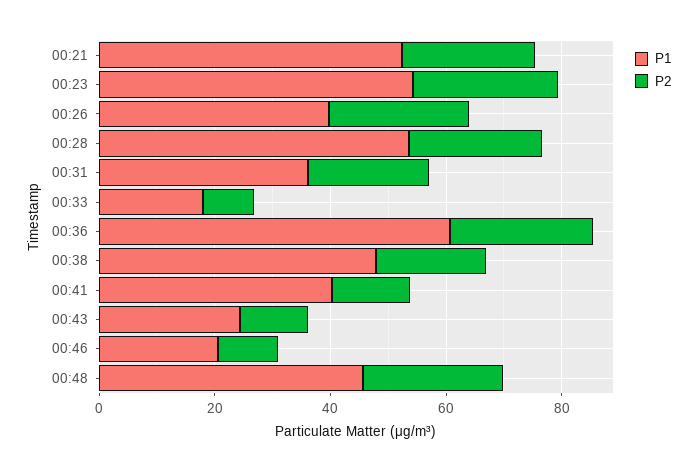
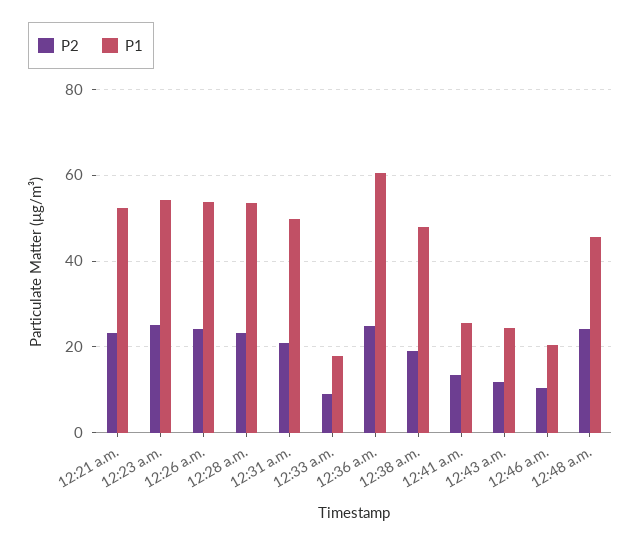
  {
    "P1": {
      "00:21": 52,
      "00:23": 54,
-     "00:26": 40,
+     "00:26": 54,
      "00:28": 54,
-     "00:31": 35,
+     "00:31": 50,
      "00:33": 18,
      "00:36": 60,
      "00:38": 48,
-     "00:41": 40,
+     "00:41": 26,
      "00:43": 24,
      "00:46": 20,
      "00:48": 46
    },
    "P2": {
      "00:21": 24,
      "00:23": 26,
      "00:26": 24,
      "00:28": 24,
      "00:31": 20,
      "00:33": 8,
      "00:36": 24,
      "00:38": 20,
      "00:41": 14,
      "00:43": 12,
      "00:46": 10,
      "00:48": 24
    }
  }

